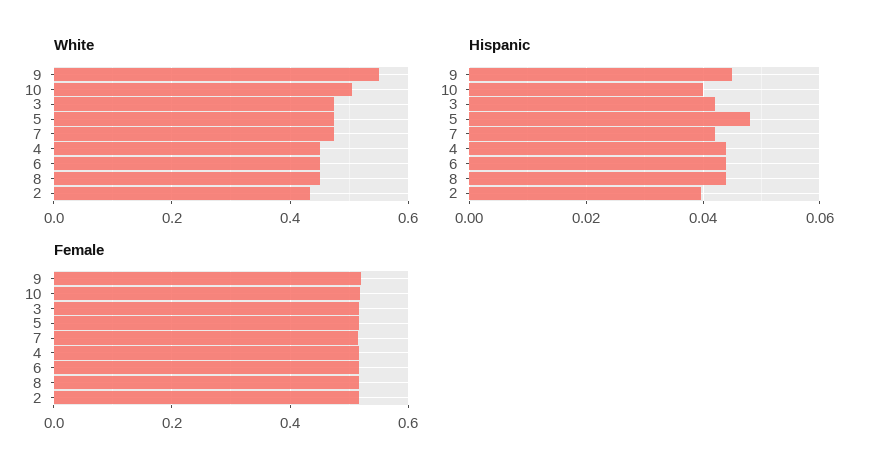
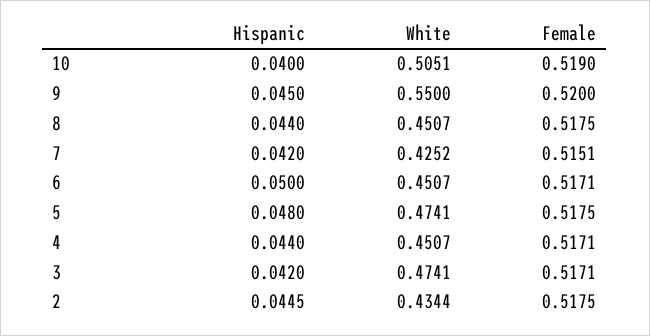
  {
    "White": {
      "9": 0.55,
      "10": 0.5051,
      "3": 0.4741,
      "5": 0.4741,
-     "7": 0.48,
+     "7": 0.4252,
      "4": 0.4507,
      "6": 0.4507,
      "8": 0.4507,
      "2": 0.4344
    },
    "Hispanic": {
      "9": 0.045,
      "10": 0.04,
      "3": 0.042,
      "5": 0.048,
      "7": 0.042,
      "4": 0.044,
-     "6": 0.044,
+     "6": 0.05,
      "8": 0.044,
-     "2": 0.04
+     "2": 0.0445
    },
    "Female": {
      "9": 0.52,
      "10": 0.519,
      "3": 0.5171,
      "5": 0.5175,
      "7": 0.5151,
      "4": 0.5171,
      "6": 0.5171,
      "8": 0.5175,
      "2": 0.5175
    }
  }

